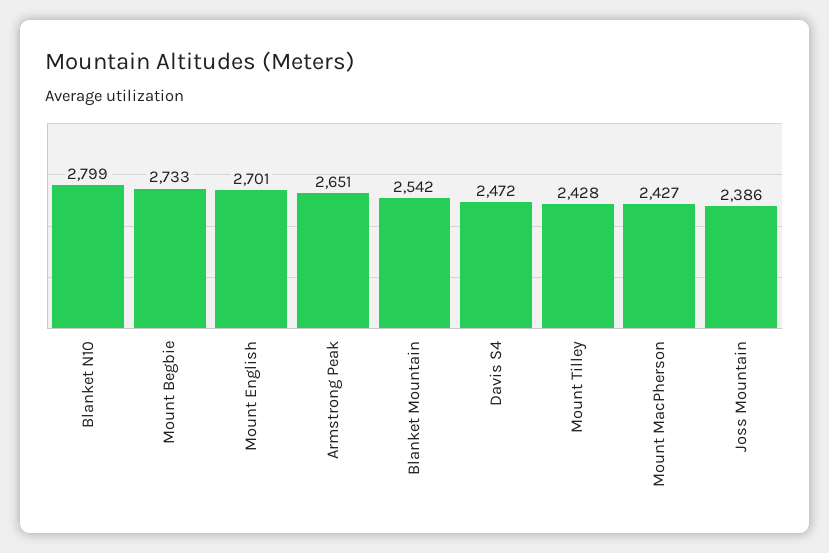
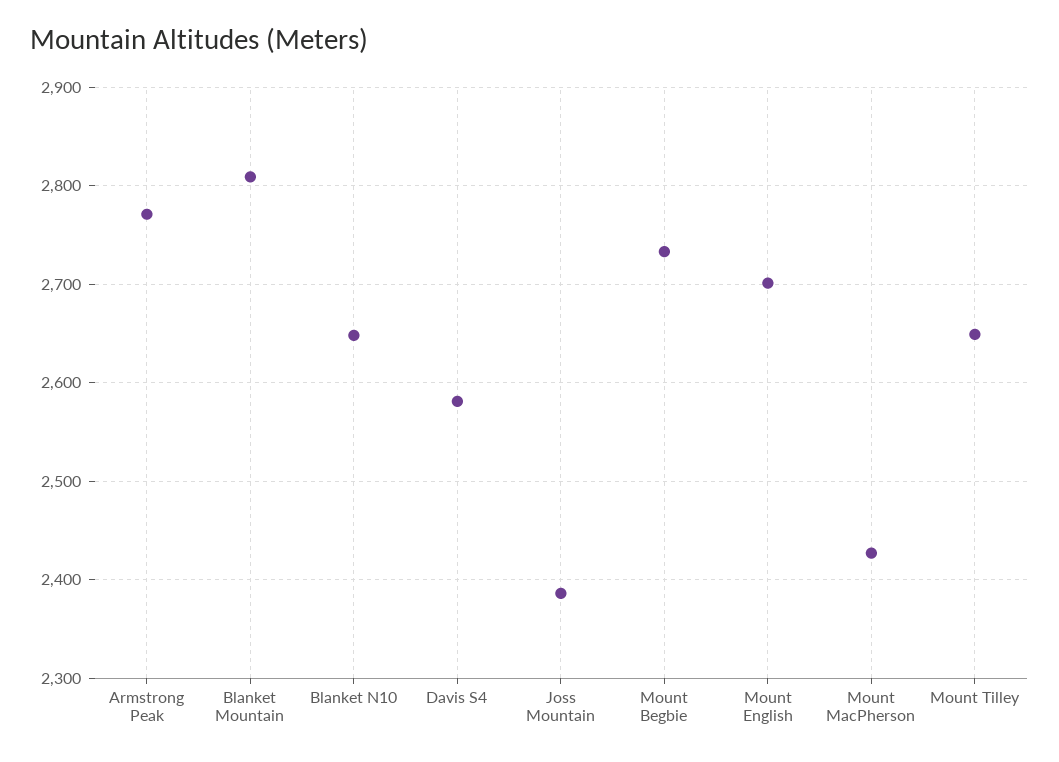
  {
-   "Blanket N10": 2799,
+   "Blanket N10": 2650,
    "Mount Begbie": 2733,
    "Mount English": 2701,
-   "Armstrong Peak": 2651,
+   "Armstrong Peak": 2770,
-   "Blanket Mountain": 2542,
+   "Blanket Mountain": 2810,
-   "Davis S4": 2472,
+   "Davis S4": 2580,
-   "Mount Tilley": 2428,
+   "Mount Tilley": 2650,
    "Mount MacPherson": 2427,
    "Joss Mountain": 2386
  }

